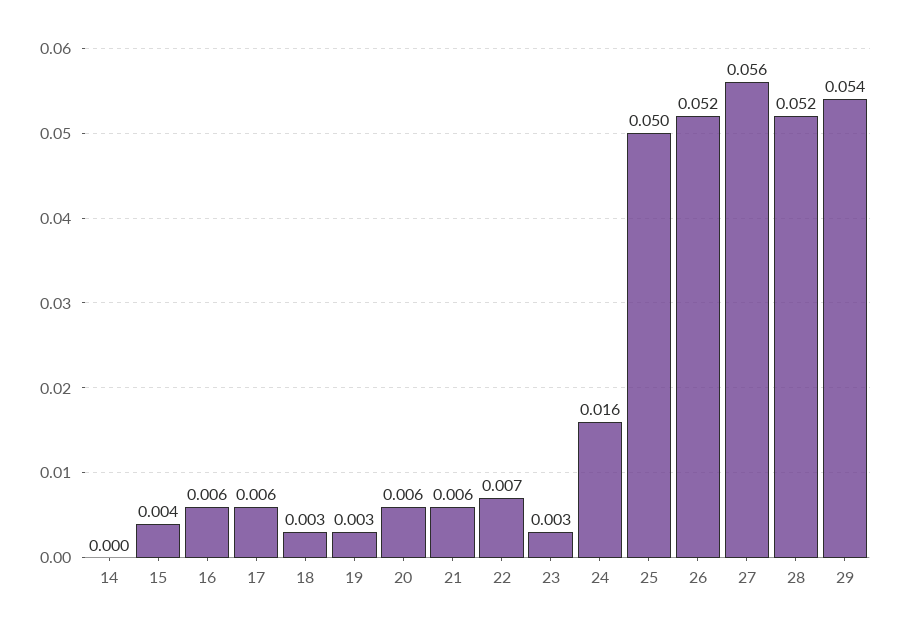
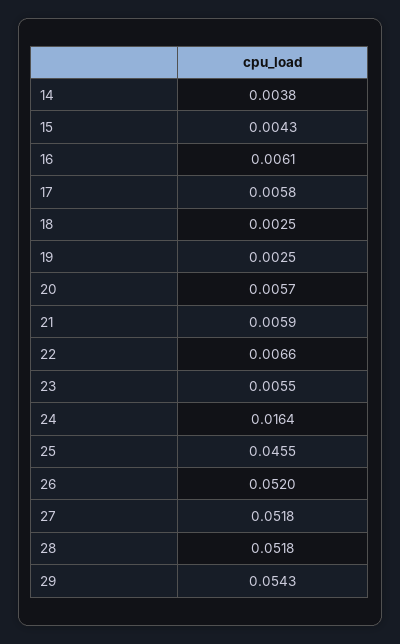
  {
-   "14": 0,
+   "14": 0.0038,
    "15": 0.0043,
    "16": 0.0061,
    "17": 0.0058,
    "18": 0.0025,
    "19": 0.0025,
    "20": 0.0057,
    "21": 0.0059,
    "22": 0.0066,
-   "23": 0.003,
+   "23": 0.0055,
    "24": 0.0164,
-   "25": 0.05,
+   "25": 0.0455,
    "26": 0.052,
-   "27": 0.056,
+   "27": 0.0518,
    "28": 0.0518,
    "29": 0.0543
  }

